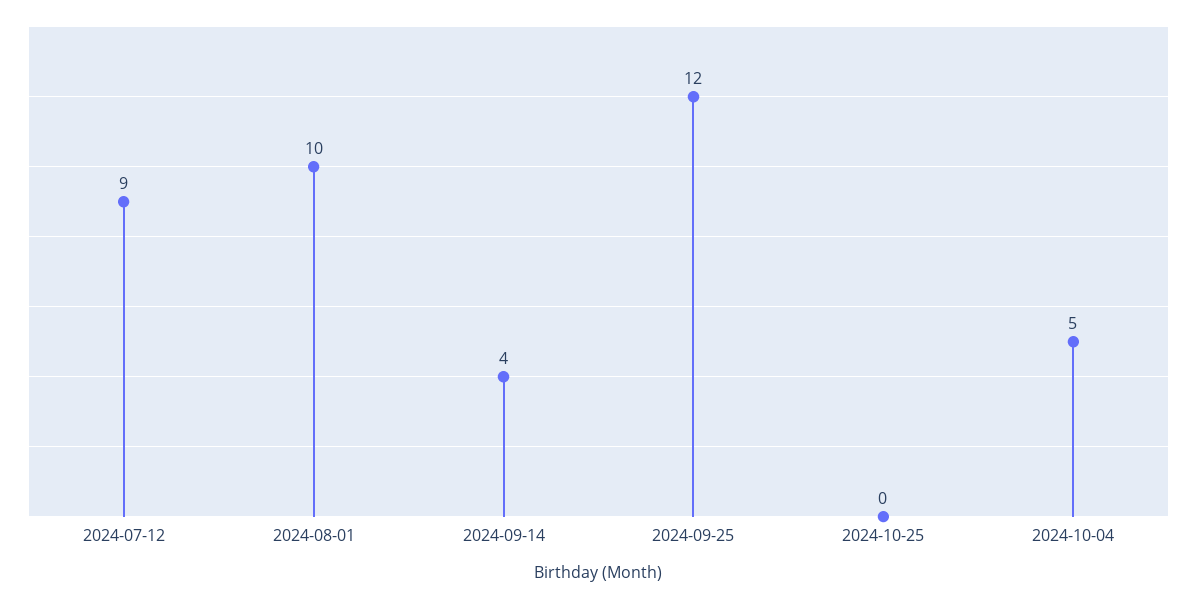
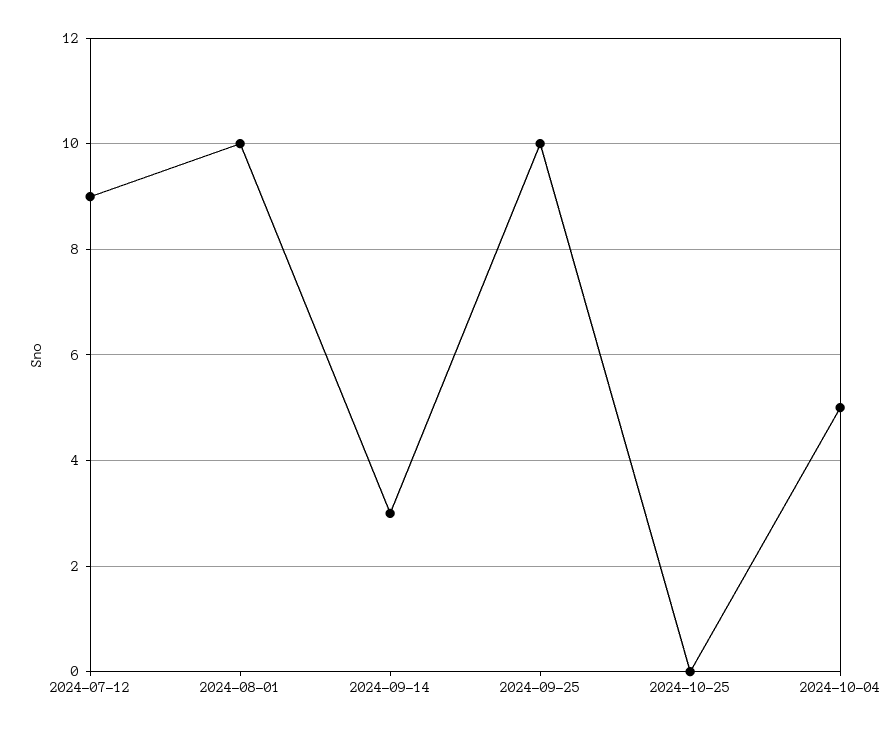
  {
    "2024-07-12": 9,
    "2024-08-01": 10,
-   "2024-09-14": 4,
+   "2024-09-14": 3,
-   "2024-09-25": 12,
+   "2024-09-25": 10,
    "2024-10-25": 0,
    "2024-10-04": 5
  }

